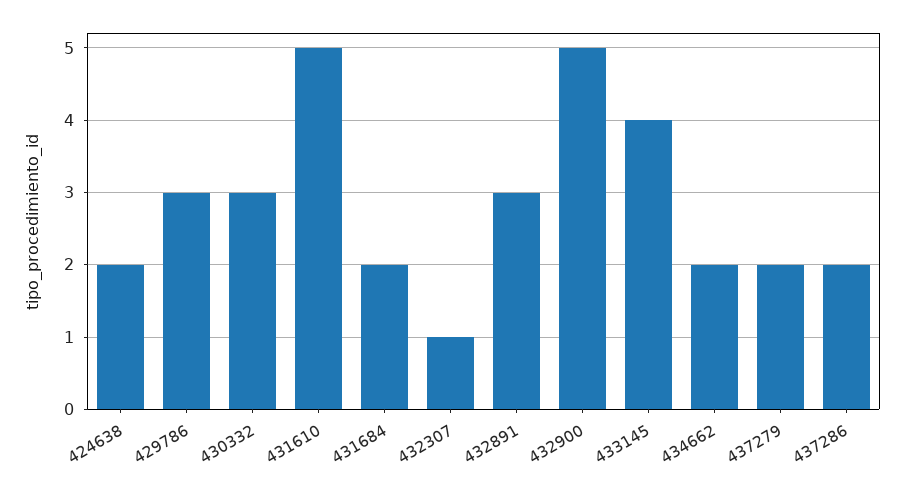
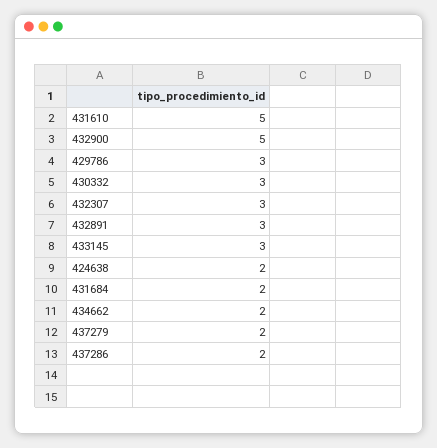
  {
    "424638": 2,
    "429786": 3,
    "430332": 3,
    "431610": 5,
    "431684": 2,
-   "432307": 1,
+   "432307": 3,
    "432891": 3,
    "432900": 5,
-   "433145": 4,
+   "433145": 3,
    "434662": 2,
    "437279": 2,
    "437286": 2
  }

